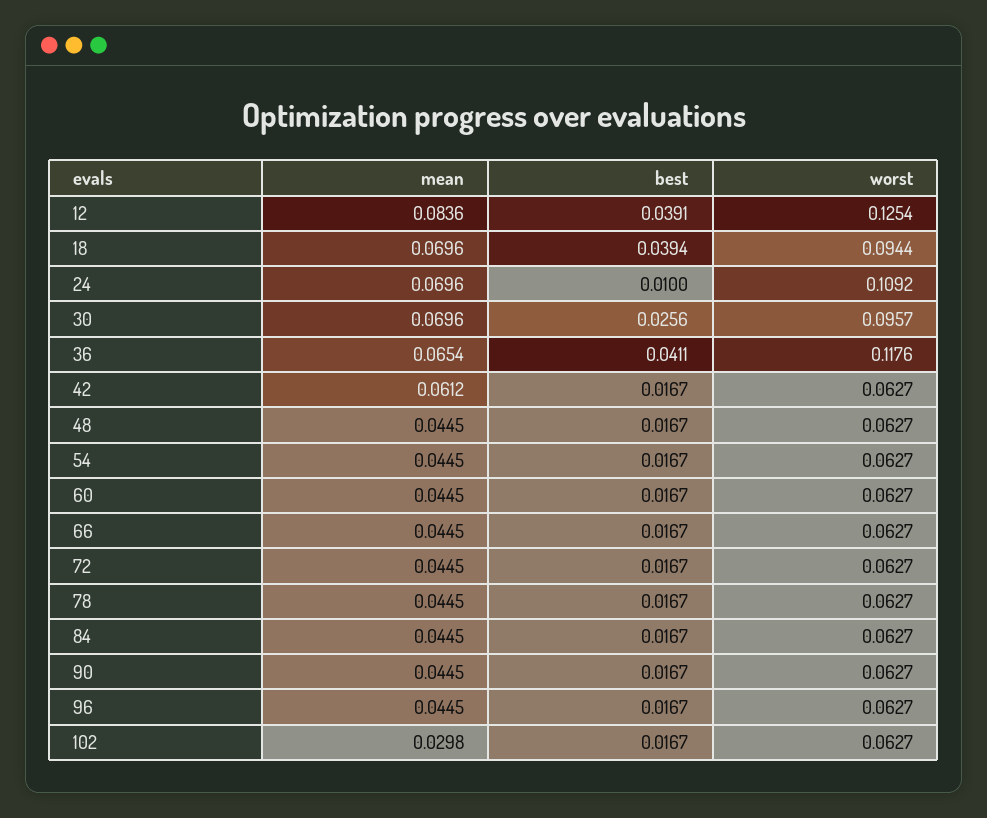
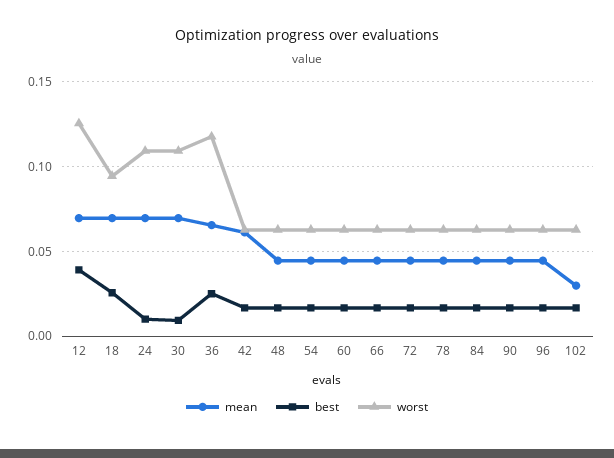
  {
    "mean": {
-     "12": 0.0836,
+     "12": 0.07,
      "18": 0.0696,
      "24": 0.0696,
      "30": 0.0696,
      "36": 0.0654,
      "42": 0.0612,
      "48": 0.0445,
      "54": 0.0445,
      "60": 0.0445,
      "66": 0.0445,
      "72": 0.0445,
      "78": 0.0445,
      "84": 0.0445,
      "90": 0.0445,
      "96": 0.0445,
      "102": 0.0298
    },
    "best": {
      "12": 0.0391,
-     "18": 0.0394,
+     "18": 0.025,
      "24": 0.01,
-     "30": 0.0256,
+     "30": 0.01,
-     "36": 0.0411,
+     "36": 0.025,
      "42": 0.0167,
      "48": 0.0167,
      "54": 0.0167,
      "60": 0.0167,
      "66": 0.0167,
      "72": 0.0167,
      "78": 0.0167,
      "84": 0.0167,
      "90": 0.0167,
      "96": 0.0167,
      "102": 0.0167
    },
    "worst": {
      "12": 0.1254,
      "18": 0.0944,
      "24": 0.1092,
-     "30": 0.0957,
+     "30": 0.11,
      "36": 0.1176,
      "42": 0.0627,
      "48": 0.0627,
      "54": 0.0627,
      "60": 0.0627,
      "66": 0.0627,
      "72": 0.0627,
      "78": 0.0627,
      "84": 0.0627,
      "90": 0.0627,
      "96": 0.0627,
      "102": 0.0627
    }
  }

